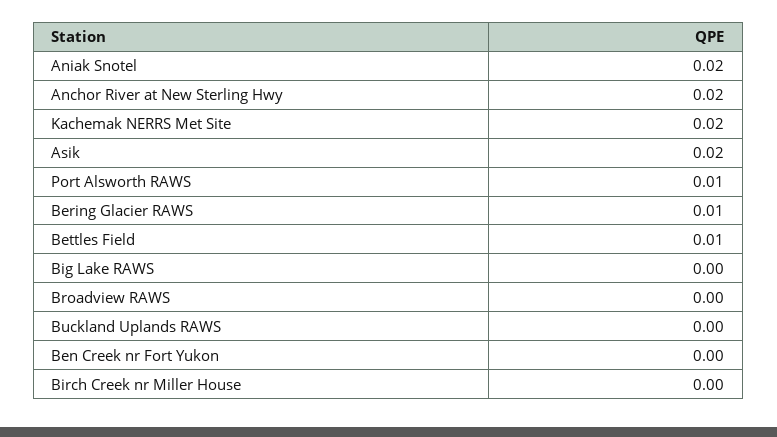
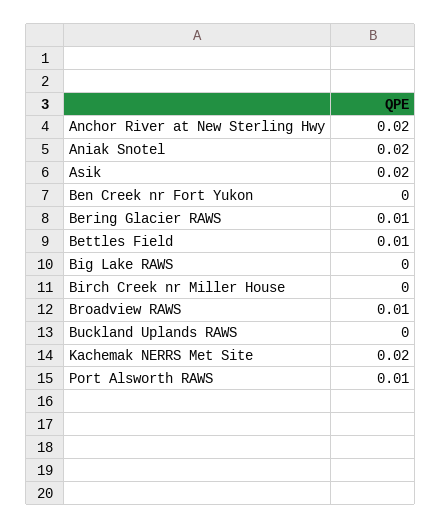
  {
    "Aniak Snotel": 0.02,
    "Anchor River at New Sterling Hwy": 0.02,
    "Kachemak NERRS Met Site": 0.02,
    "Asik": 0.02,
    "Port Alsworth RAWS": 0.01,
    "Bering Glacier RAWS": 0.01,
    "Bettles Field": 0.01,
    "Big Lake RAWS": 0,
-   "Broadview RAWS": 0,
+   "Broadview RAWS": 0.01,
    "Buckland Uplands RAWS": 0,
    "Ben Creek nr Fort Yukon": 0,
    "Birch Creek nr Miller House": 0
  }

